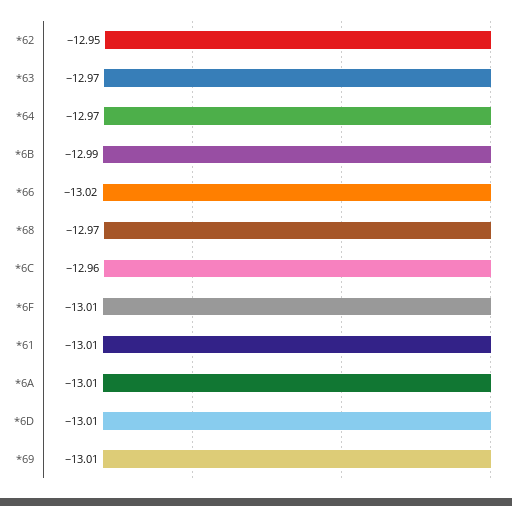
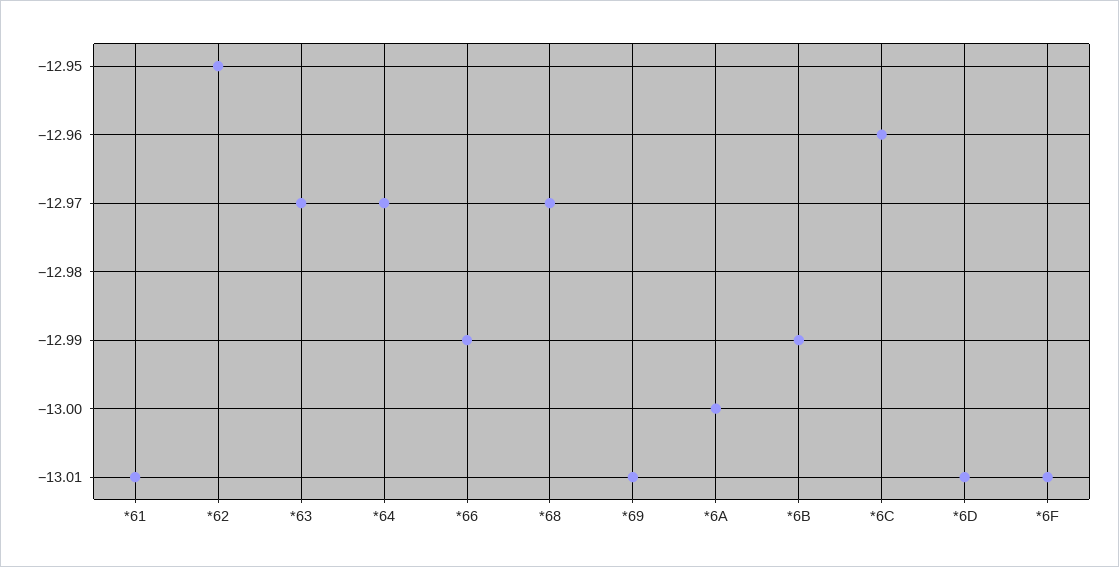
  {
    "*62": -12.95,
    "*63": -12.97,
    "*64": -12.97,
    "*6B": -12.99,
-   "*66": -13.02,
+   "*66": -12.99,
    "*68": -12.97,
    "*6C": -12.96,
    "*6F": -13.01,
    "*61": -13.01,
-   "*6A": -13.01,
+   "*6A": -13,
    "*6D": -13.01,
    "*69": -13.01
  }

